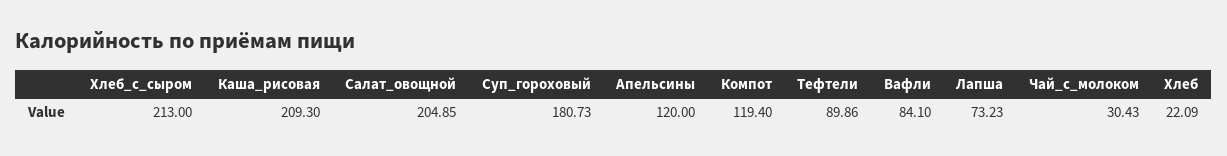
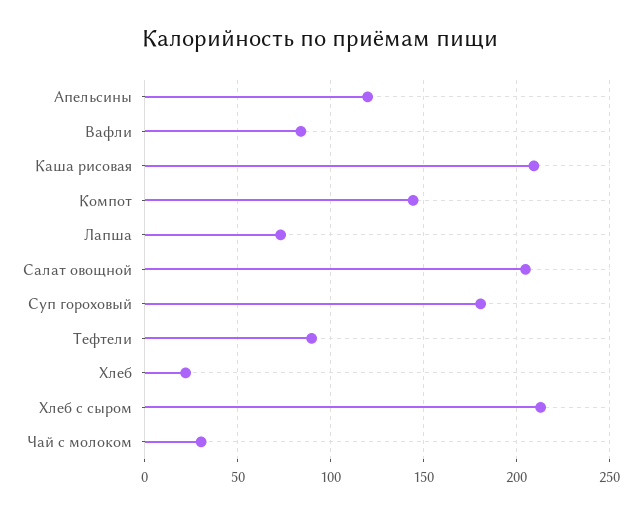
  {
    "Хлеб_с_сыром": 213,
    "Каша_рисовая": 209.3,
    "Салат_овощной": 204.85,
    "Суп_гороховый": 180.73,
    "Апельсины": 120,
-   "Компот": 119.4,
+   "Компот": 145,
    "Тефтели": 89.86,
    "Вафли": 84.1,
    "Лапша": 73.23,
    "Чай_с_молоком": 30.43,
    "Хлеб": 22.09
  }

